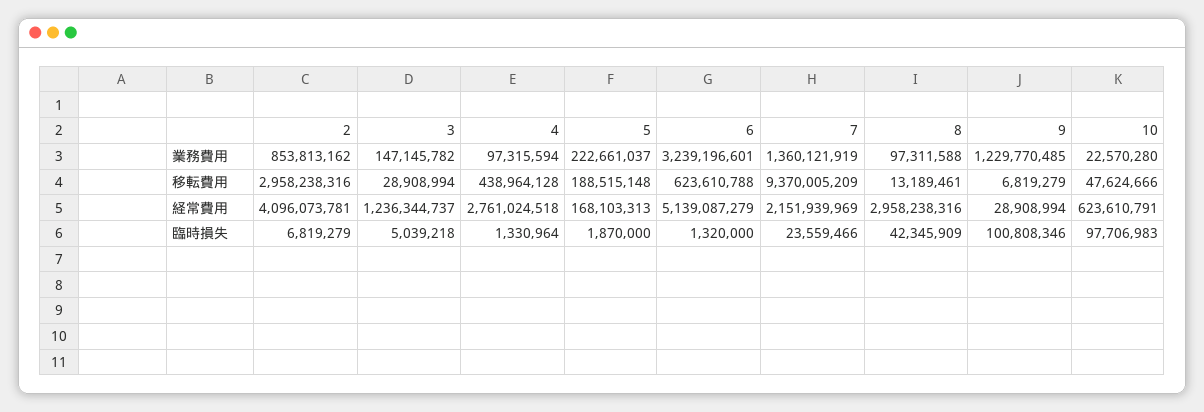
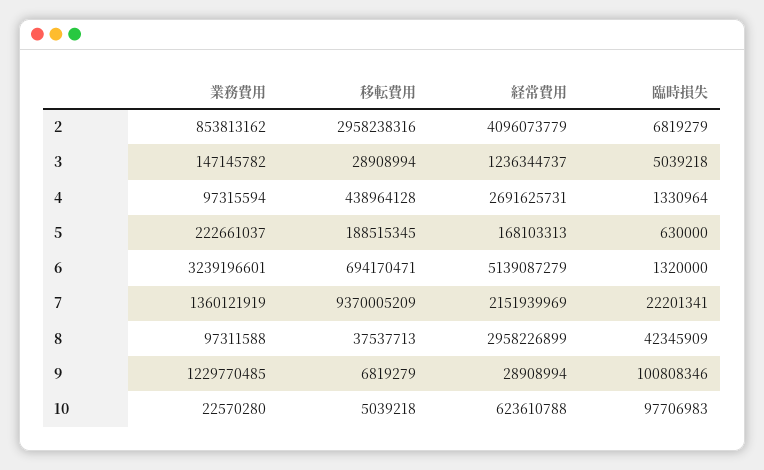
  {
    "2": {
      "業務費用": 853813162,
      "移転費用": 2958238316,
-     "経常費用": 4096073781,
+     "経常費用": 4096073779,
      "臨時損失": 6819279
    },
    "3": {
      "業務費用": 147145782,
      "移転費用": 28908994,
      "経常費用": 1236344737,
      "臨時損失": 5039218
    },
    "4": {
      "業務費用": 97315594,
      "移転費用": 438964128,
-     "経常費用": 2761024518,
+     "経常費用": 2691625731,
      "臨時損失": 1330964
    },
    "5": {
      "業務費用": 222661037,
-     "移転費用": 188515148,
+     "移転費用": 188515345,
      "経常費用": 168103313,
-     "臨時損失": 1870000
+     "臨時損失": 630000
    },
    "6": {
      "業務費用": 3239196601,
-     "移転費用": 623610788,
+     "移転費用": 694170471,
      "経常費用": 5139087279,
      "臨時損失": 1320000
    },
    "7": {
      "業務費用": 1360121919,
      "移転費用": 9370005209,
      "経常費用": 2151939969,
-     "臨時損失": 23559466
+     "臨時損失": 22201341
    },
    "8": {
      "業務費用": 97311588,
-     "移転費用": 13189461,
+     "移転費用": 37537713,
-     "経常費用": 2958238316,
+     "経常費用": 2958226899,
      "臨時損失": 42345909
    },
    "9": {
      "業務費用": 1229770485,
      "移転費用": 6819279,
      "経常費用": 28908994,
      "臨時損失": 100808346
    },
    "10": {
      "業務費用": 22570280,
-     "移転費用": 47624666,
+     "移転費用": 5039218,
-     "経常費用": 623610791,
+     "経常費用": 623610788,
      "臨時損失": 97706983
    }
  }

